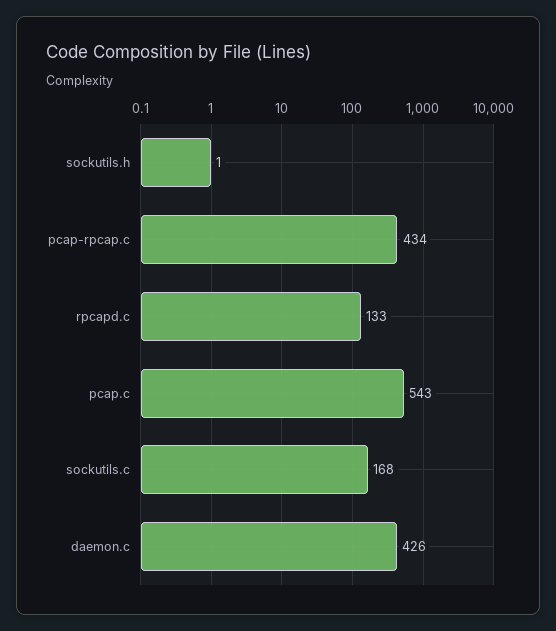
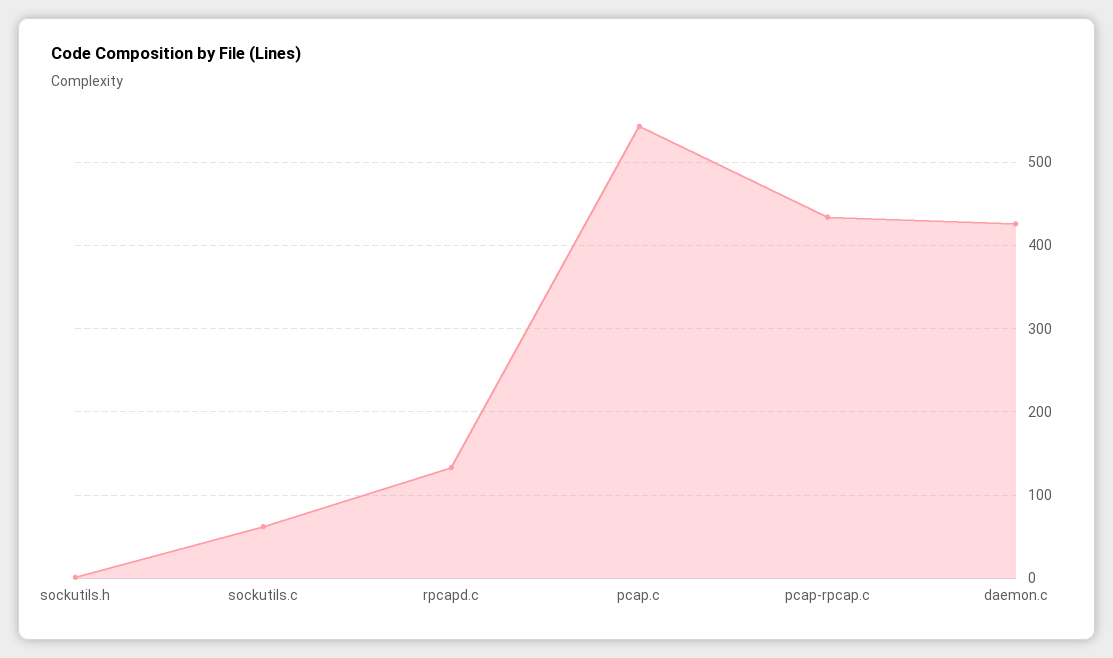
  {
    "sockutils.h": 1,
    "pcap-rpcap.c": 434,
    "rpcapd.c": 133,
    "pcap.c": 543,
-   "sockutils.c": 168,
+   "sockutils.c": 60,
    "daemon.c": 426
  }

